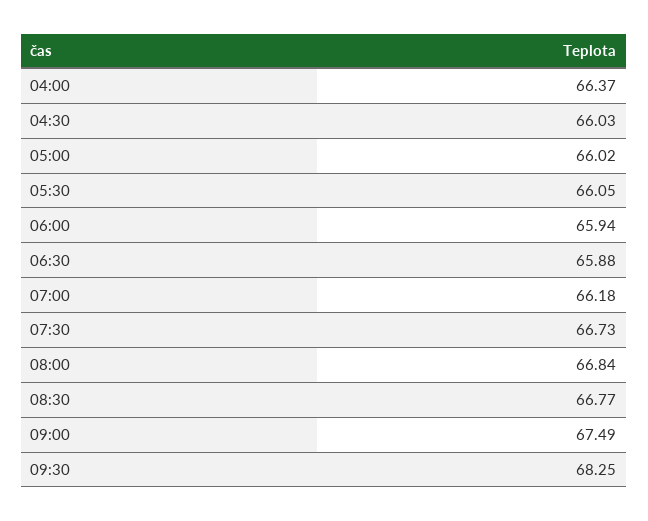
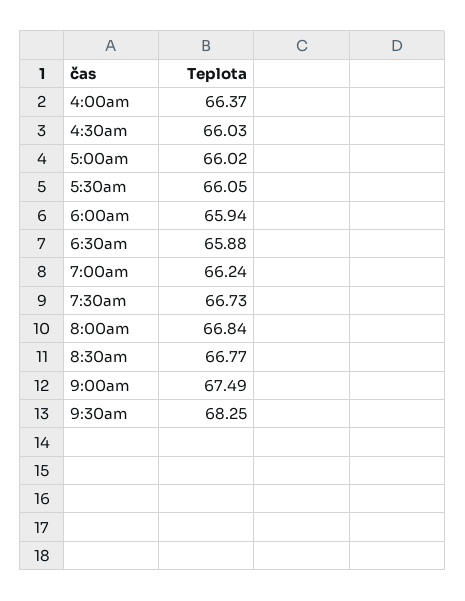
  {
    "04:00": 66.37,
    "04:30": 66.03,
    "05:00": 66.02,
    "05:30": 66.05,
    "06:00": 65.94,
    "06:30": 65.88,
-   "07:00": 66.18,
+   "07:00": 66.24,
    "07:30": 66.73,
    "08:00": 66.84,
    "08:30": 66.77,
    "09:00": 67.49,
    "09:30": 68.25
  }

